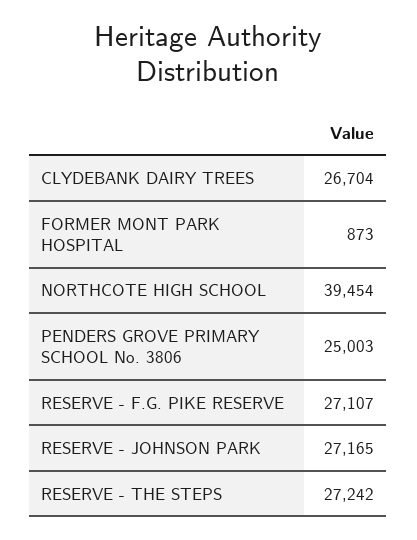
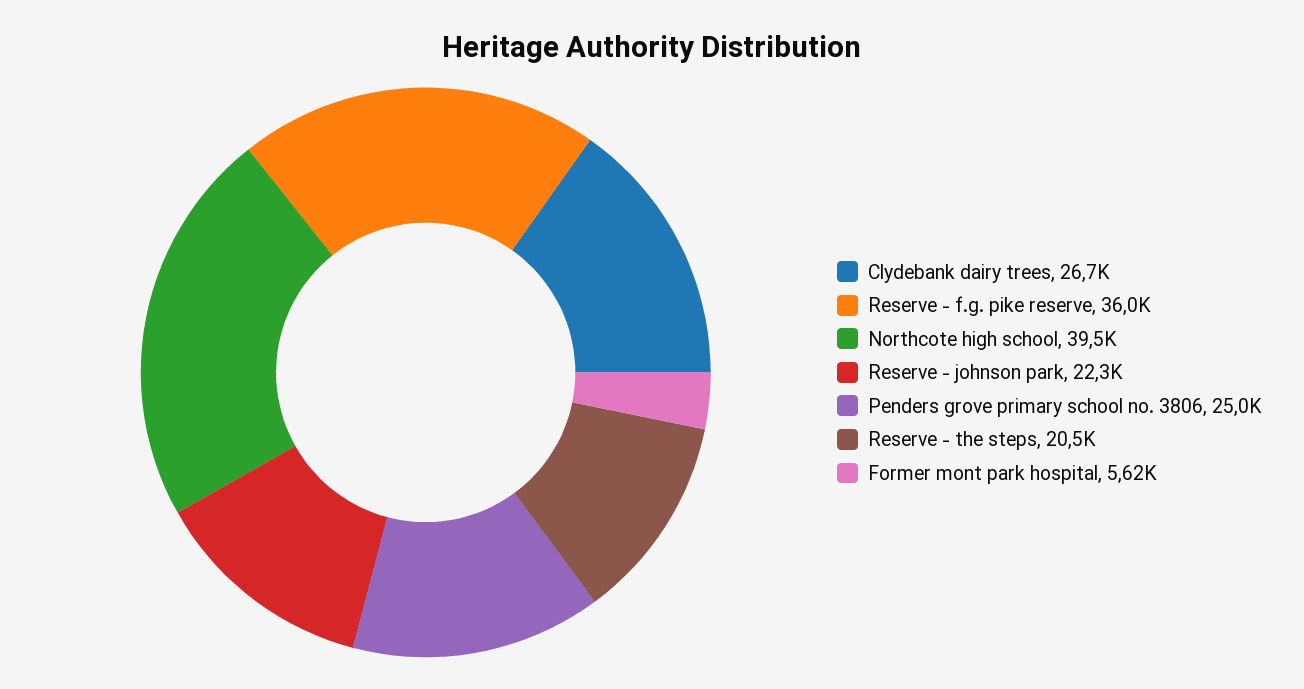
  {
    "CLYDEBANK DAIRY TREES": 26704,
-   "FORMER MONT PARK HOSPITAL": 873,
+   "FORMER MONT PARK HOSPITAL": 5620,
    "NORTHCOTE HIGH SCHOOL": 39454,
    "PENDERS GROVE PRIMARY SCHOOL No. 3806": 25003,
-   "RESERVE - F.G. PIKE RESERVE": 27107,
+   "RESERVE - F.G. PIKE RESERVE": 36000,
-   "RESERVE - JOHNSON PARK": 27165,
+   "RESERVE - JOHNSON PARK": 22300,
-   "RESERVE - THE STEPS": 27242
+   "RESERVE - THE STEPS": 20500
  }

